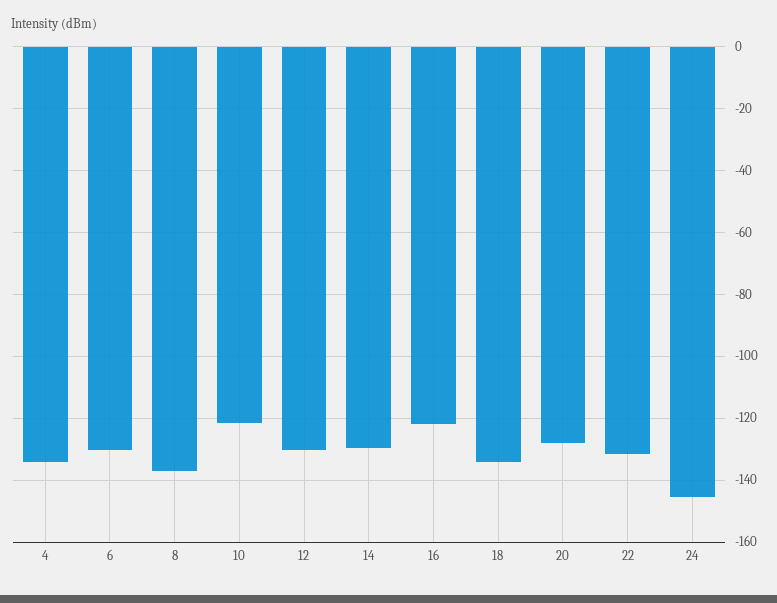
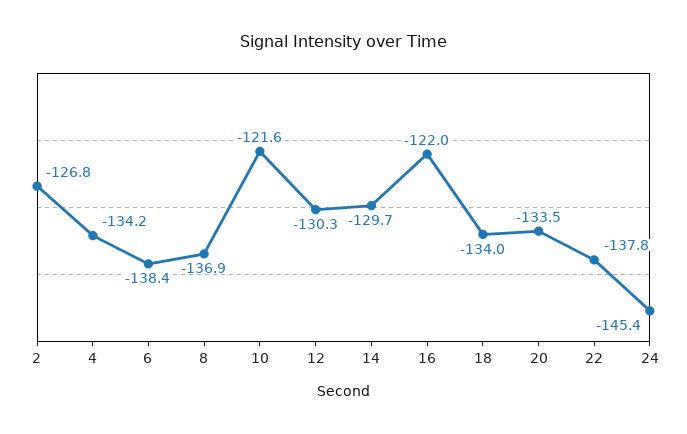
  {
    "4": -134.2,
-   "6": -130,
+   "6": -138.4,
    "8": -136.9,
    "10": -121.6,
    "12": -130.3,
    "14": -129.7,
    "16": -122,
    "18": -134,
-   "20": -128,
+   "20": -133.5,
-   "22": -132,
+   "22": -137.8,
-   "24": -145.4
+   "24": -145.4,
+   "2": -126.8
  }

